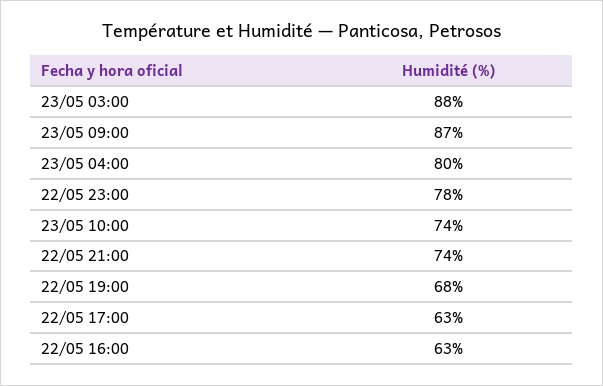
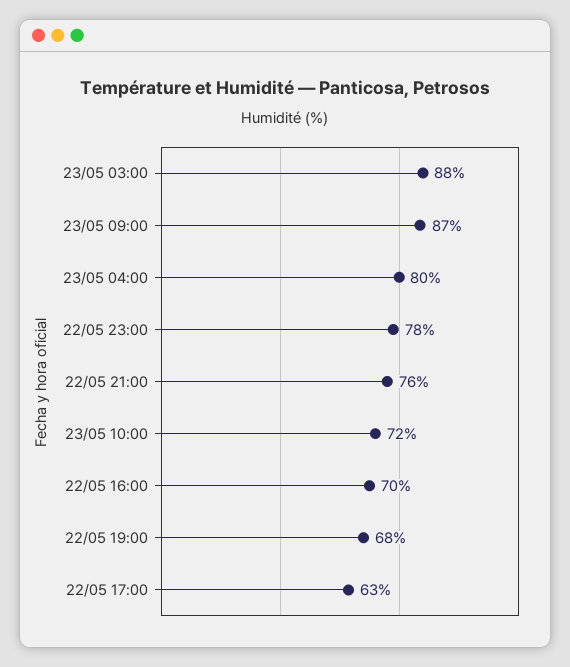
  {
    "23/05 03:00": 88,
    "23/05 09:00": 87,
    "23/05 04:00": 80,
    "22/05 23:00": 78,
-   "23/05 10:00": 74,
+   "23/05 10:00": 72,
-   "22/05 21:00": 74,
+   "22/05 21:00": 76,
    "22/05 19:00": 68,
    "22/05 17:00": 63,
-   "22/05 16:00": 63
+   "22/05 16:00": 70
  }

